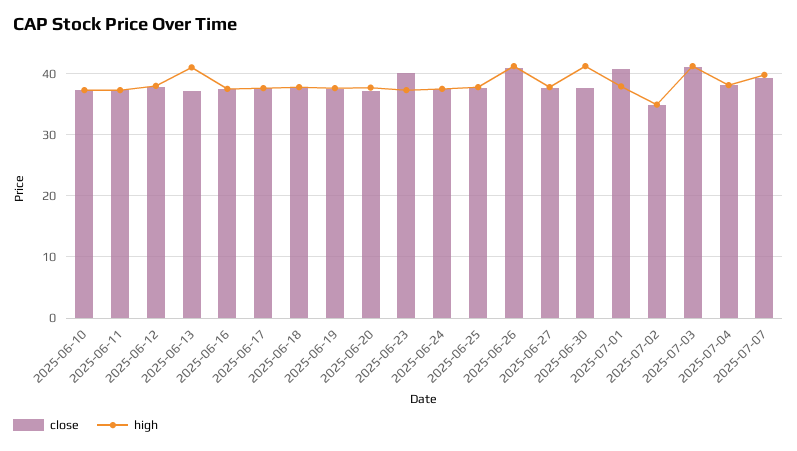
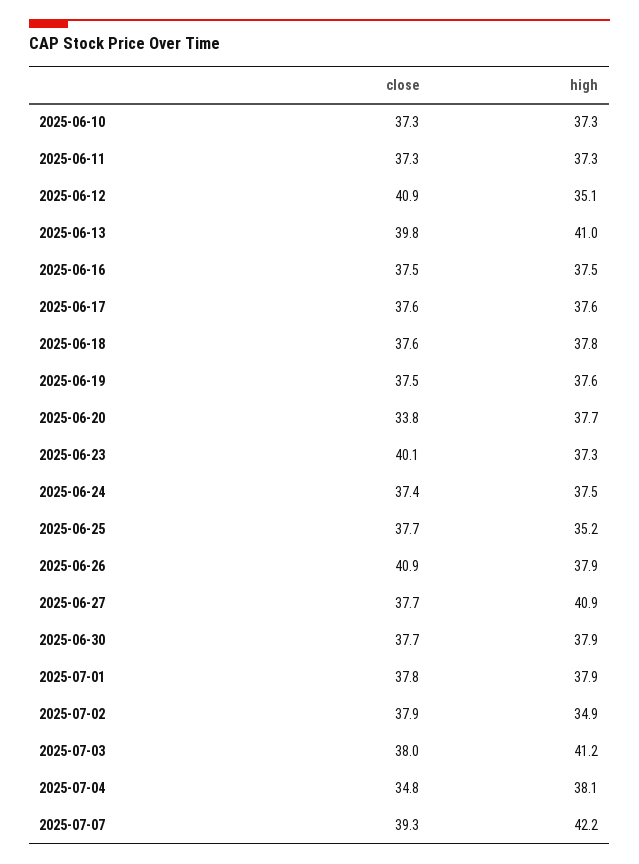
  {
    "close": {
      "2025-06-10": 37.3,
      "2025-06-11": 37.3,
-     "2025-06-12": 38,
+     "2025-06-12": 40.9,
-     "2025-06-13": 37,
+     "2025-06-13": 39.8,
      "2025-06-16": 37.5,
      "2025-06-17": 37.6,
      "2025-06-18": 37.6,
      "2025-06-19": 37.5,
-     "2025-06-20": 37,
+     "2025-06-20": 33.8,
      "2025-06-23": 40.1,
      "2025-06-24": 37.4,
      "2025-06-25": 37.7,
      "2025-06-26": 40.9,
      "2025-06-27": 37.7,
      "2025-06-30": 37.7,
-     "2025-07-01": 41,
+     "2025-07-01": 37.8,
-     "2025-07-02": 35,
+     "2025-07-02": 37.9,
-     "2025-07-03": 41,
+     "2025-07-03": 38,
-     "2025-07-04": 38,
+     "2025-07-04": 34.8,
      "2025-07-07": 39.3
    },
    "high": {
      "2025-06-10": 37.3,
      "2025-06-11": 37.3,
-     "2025-06-12": 38,
+     "2025-06-12": 35.1,
      "2025-06-13": 41,
      "2025-06-16": 37.5,
      "2025-06-17": 37.6,
      "2025-06-18": 37.8,
      "2025-06-19": 37.6,
      "2025-06-20": 37.7,
      "2025-06-23": 37.3,
      "2025-06-24": 37.5,
-     "2025-06-25": 38,
+     "2025-06-25": 35.2,
-     "2025-06-26": 41,
+     "2025-06-26": 37.9,
-     "2025-06-27": 38,
+     "2025-06-27": 40.9,
-     "2025-06-30": 41,
+     "2025-06-30": 37.9,
      "2025-07-01": 37.9,
      "2025-07-02": 34.9,
      "2025-07-03": 41.2,
      "2025-07-04": 38.1,
-     "2025-07-07": 40
+     "2025-07-07": 42.2
    }
  }

